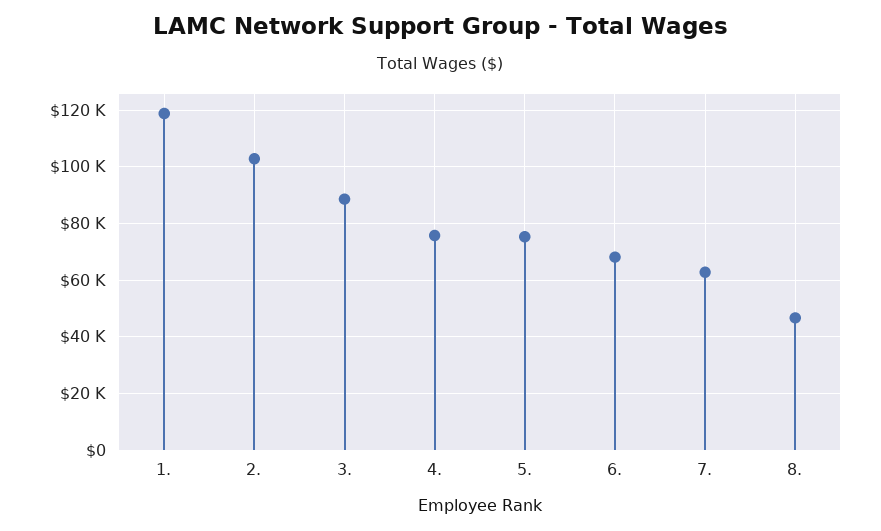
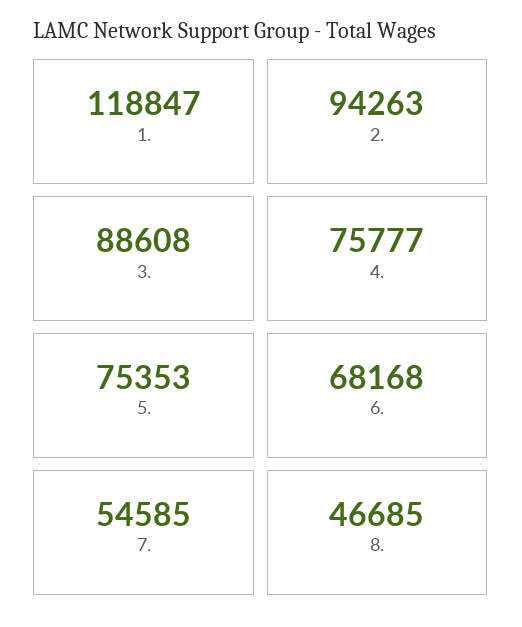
  {
    "1.": 118847,
-   "2.": 102500,
+   "2.": 94263,
    "3.": 88608,
    "4.": 75777,
    "5.": 75353,
    "6.": 68168,
-   "7.": 62500,
+   "7.": 54585,
    "8.": 46685
  }

